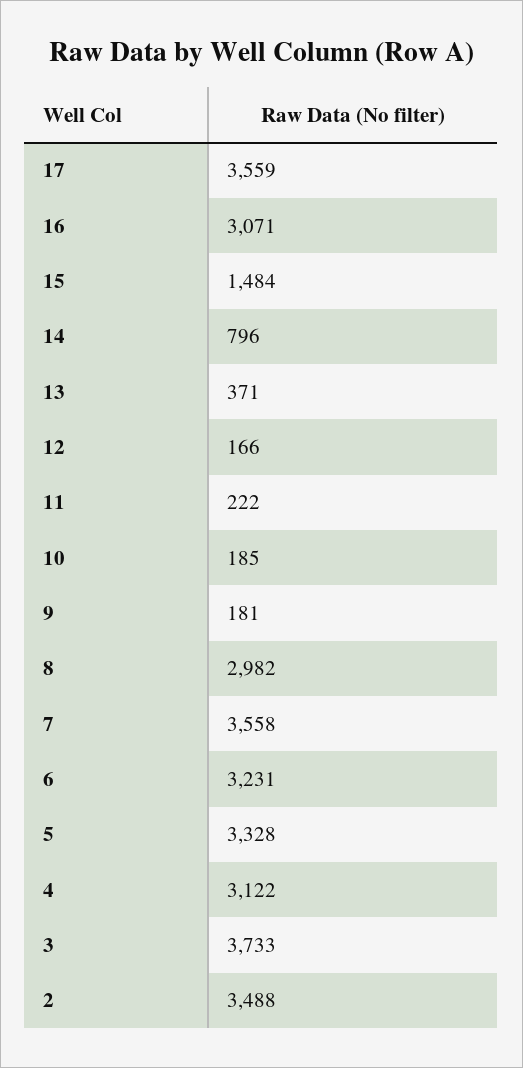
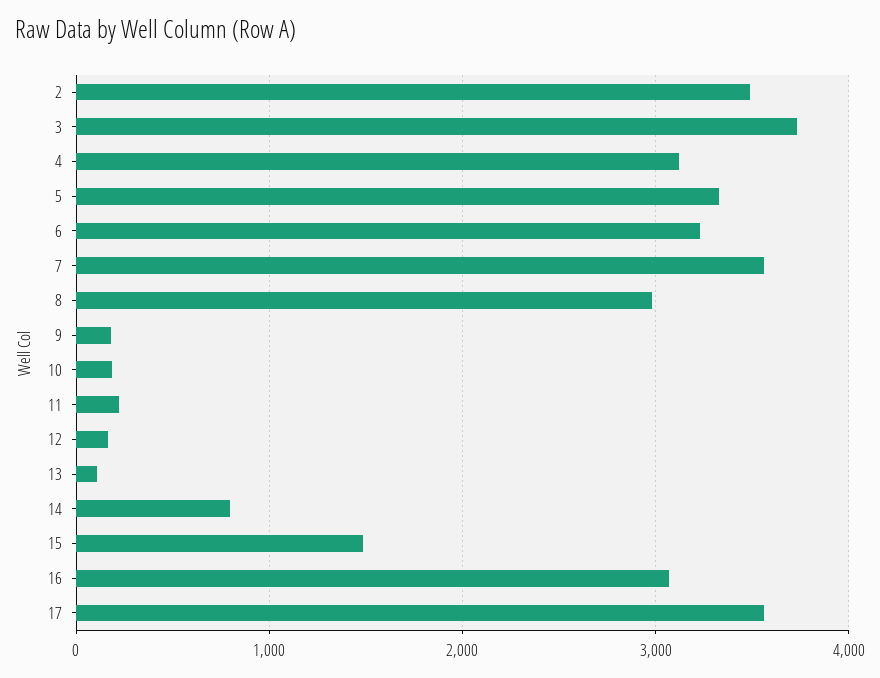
  {
    "17": 3559,
    "16": 3071,
    "15": 1484,
    "14": 796,
-   "13": 371,
+   "13": 100,
    "12": 166,
    "11": 222,
    "10": 185,
    "9": 181,
    "8": 2982,
    "7": 3558,
    "6": 3231,
    "5": 3328,
    "4": 3122,
    "3": 3733,
    "2": 3488
  }

